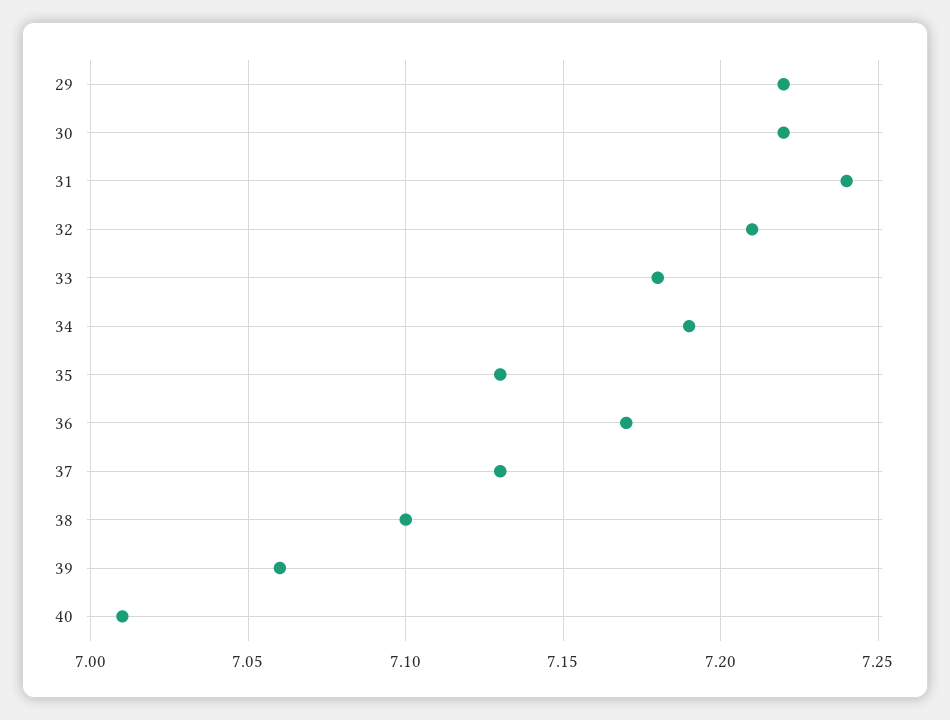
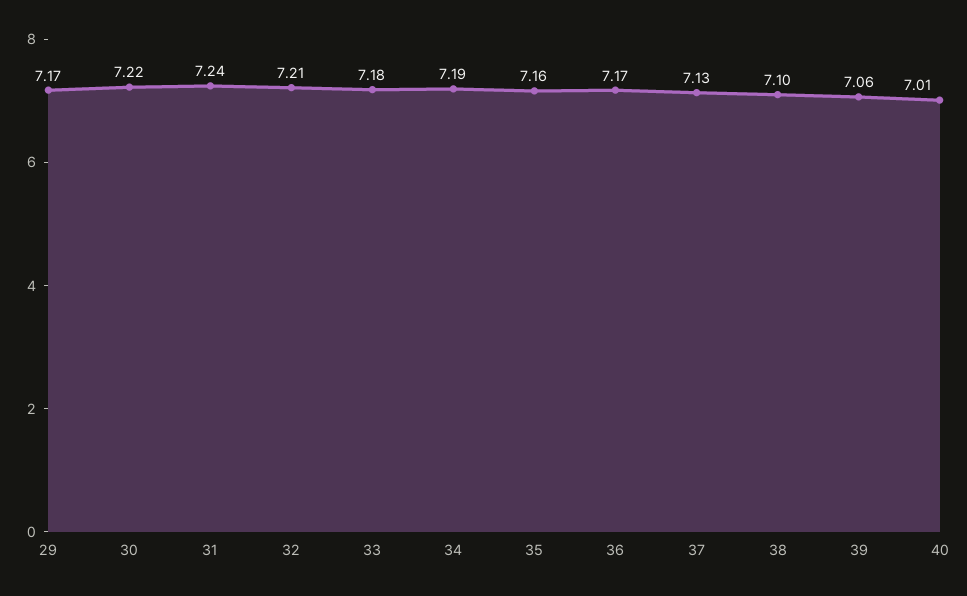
  {
-   "29": 7.22,
+   "29": 7.17,
    "30": 7.22,
    "31": 7.24,
    "32": 7.21,
    "33": 7.18,
    "34": 7.19,
-   "35": 7.13,
+   "35": 7.16,
    "36": 7.17,
    "37": 7.13,
    "38": 7.1,
    "39": 7.06,
    "40": 7.01
  }

